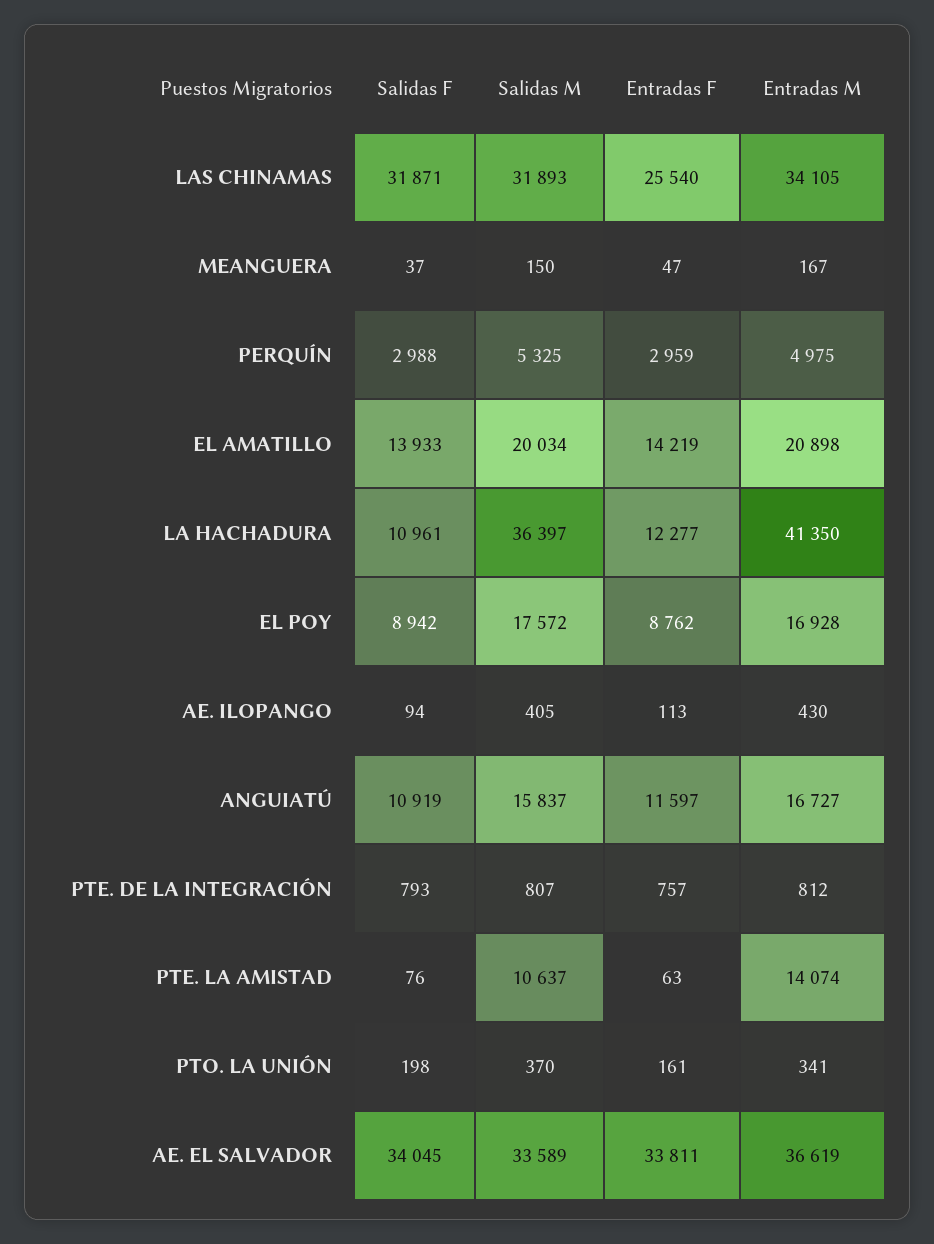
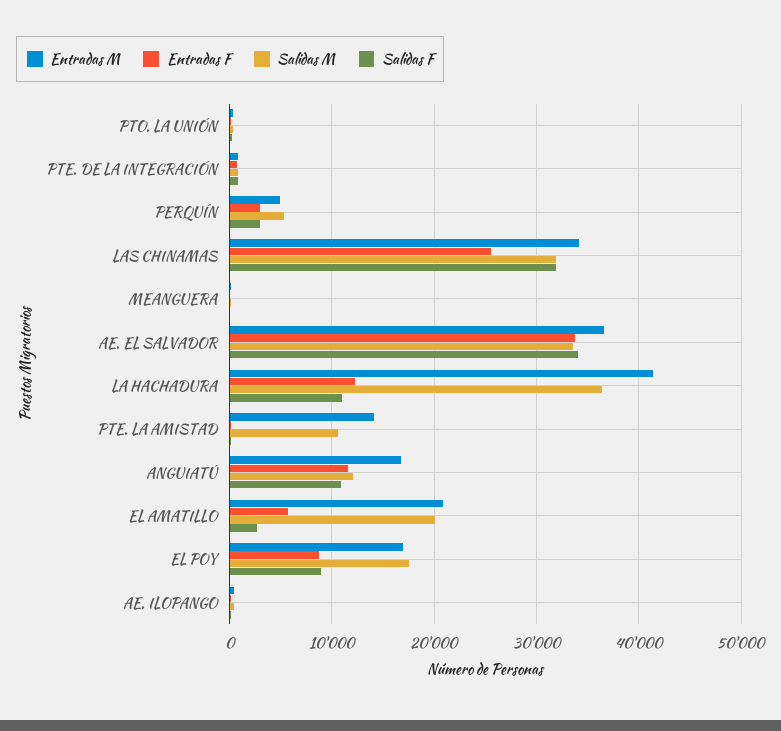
  {
    "Salidas F": {
      "LAS CHINAMAS": 31871,
      "MEANGUERA": 37,
      "PERQUÍN": 2988,
-     "EL AMATILLO": 13933,
+     "EL AMATILLO": 3000,
      "LA HACHADURA": 10961,
      "EL POY": 8942,
      "AE. ILOPANGO": 94,
      "ANGUIATÚ": 10919,
      "PTE. DE LA INTEGRACIÓN": 793,
      "PTE. LA AMISTAD": 76,
      "PTO. LA UNIÓN": 198,
      "AE. EL SALVADOR": 34045
    },
    "Salidas M": {
      "LAS CHINAMAS": 31893,
      "MEANGUERA": 150,
      "PERQUÍN": 5325,
      "EL AMATILLO": 20034,
      "LA HACHADURA": 36397,
      "EL POY": 17572,
      "AE. ILOPANGO": 405,
-     "ANGUIATÚ": 15837,
+     "ANGUIATÚ": 12000,
      "PTE. DE LA INTEGRACIÓN": 807,
      "PTE. LA AMISTAD": 10637,
      "PTO. LA UNIÓN": 370,
      "AE. EL SALVADOR": 33589
    },
    "Entradas F": {
      "LAS CHINAMAS": 25540,
      "MEANGUERA": 47,
      "PERQUÍN": 2959,
-     "EL AMATILLO": 14219,
+     "EL AMATILLO": 6000,
      "LA HACHADURA": 12277,
      "EL POY": 8762,
      "AE. ILOPANGO": 113,
      "ANGUIATÚ": 11597,
      "PTE. DE LA INTEGRACIÓN": 757,
      "PTE. LA AMISTAD": 63,
      "PTO. LA UNIÓN": 161,
      "AE. EL SALVADOR": 33811
    },
    "Entradas M": {
      "LAS CHINAMAS": 34105,
      "MEANGUERA": 167,
      "PERQUÍN": 4975,
      "EL AMATILLO": 20898,
      "LA HACHADURA": 41350,
      "EL POY": 16928,
      "AE. ILOPANGO": 430,
      "ANGUIATÚ": 16727,
      "PTE. DE LA INTEGRACIÓN": 812,
      "PTE. LA AMISTAD": 14074,
      "PTO. LA UNIÓN": 341,
      "AE. EL SALVADOR": 36619
    }
  }

